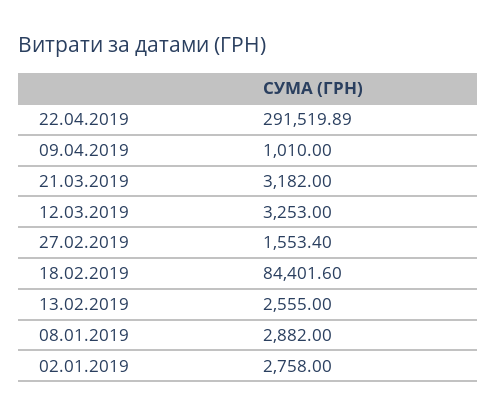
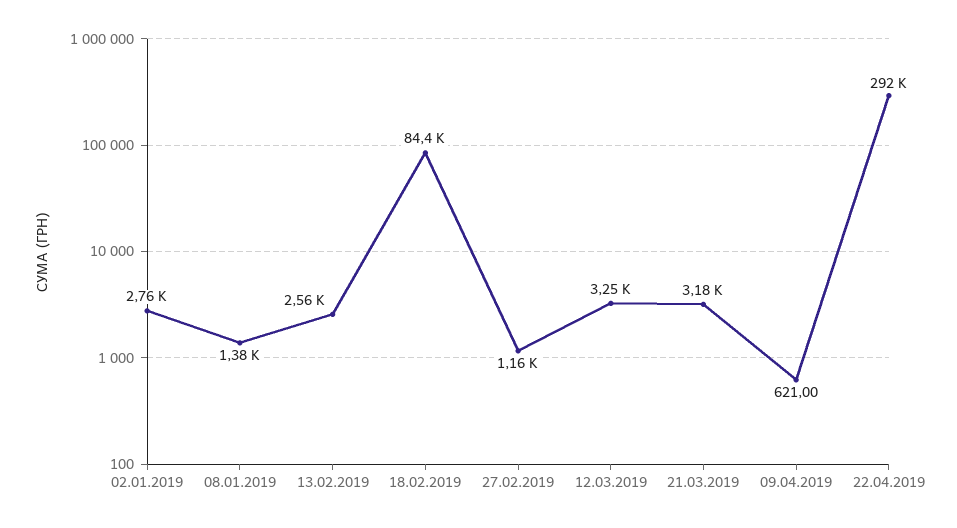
  {
    "22.04.2019": 291519.89,
-   "09.04.2019": 1010,
+   "09.04.2019": 621,
    "21.03.2019": 3182,
    "12.03.2019": 3253,
-   "27.02.2019": 1553.4,
+   "27.02.2019": 1160,
    "18.02.2019": 84401.6,
    "13.02.2019": 2555,
-   "08.01.2019": 2882,
+   "08.01.2019": 1380,
    "02.01.2019": 2758
  }

